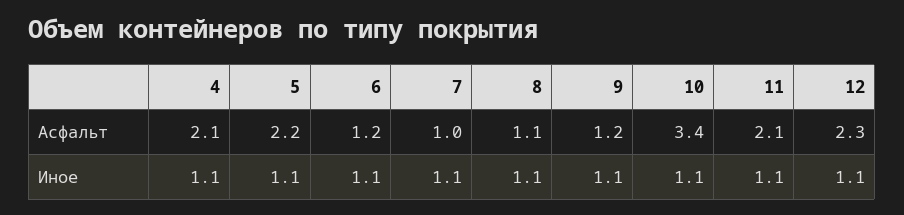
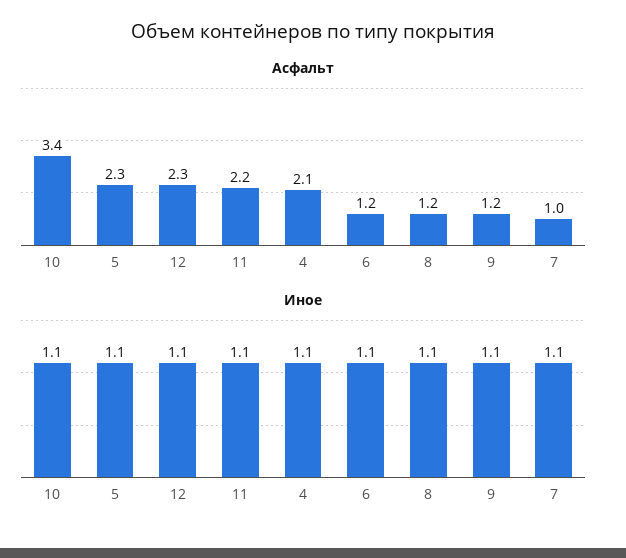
  {
    "Асфальт": {
      "4": 2.1,
-     "5": 2.2,
+     "5": 2.3,
      "6": 1.2,
      "7": 1,
-     "8": 1.1,
+     "8": 1.2,
      "9": 1.2,
      "10": 3.4,
-     "11": 2.1,
+     "11": 2.2,
      "12": 2.3
    },
    "Иное": {
      "4": 1.1,
      "5": 1.1,
      "6": 1.1,
      "7": 1.1,
      "8": 1.1,
      "9": 1.1,
      "10": 1.1,
      "11": 1.1,
      "12": 1.1
    }
  }

